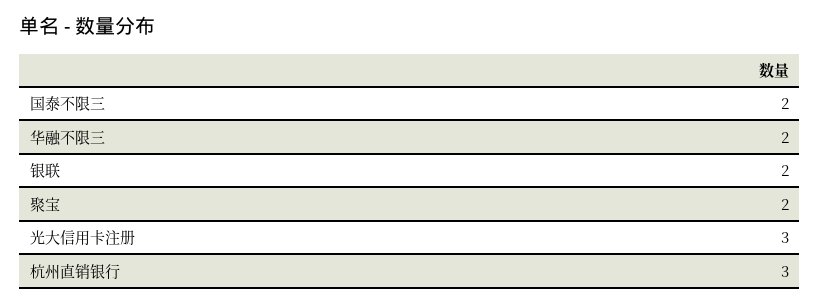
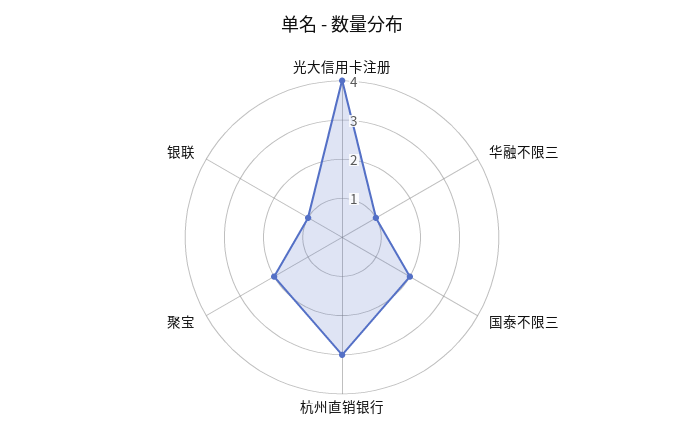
  {
    "国泰不限三": 2,
-   "华融不限三": 2,
+   "华融不限三": 1,
-   "银联": 2,
+   "银联": 1,
    "聚宝": 2,
-   "光大信用卡注册": 3,
+   "光大信用卡注册": 4,
    "杭州直销银行": 3
  }

